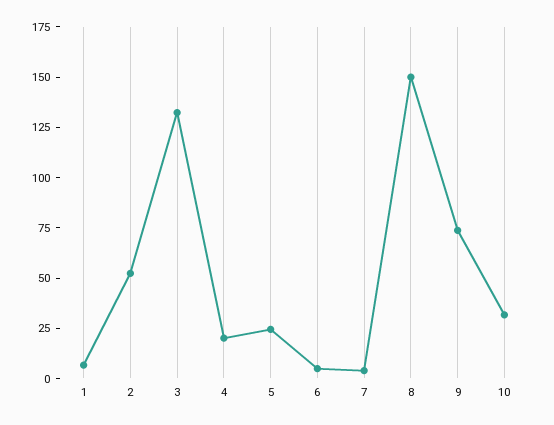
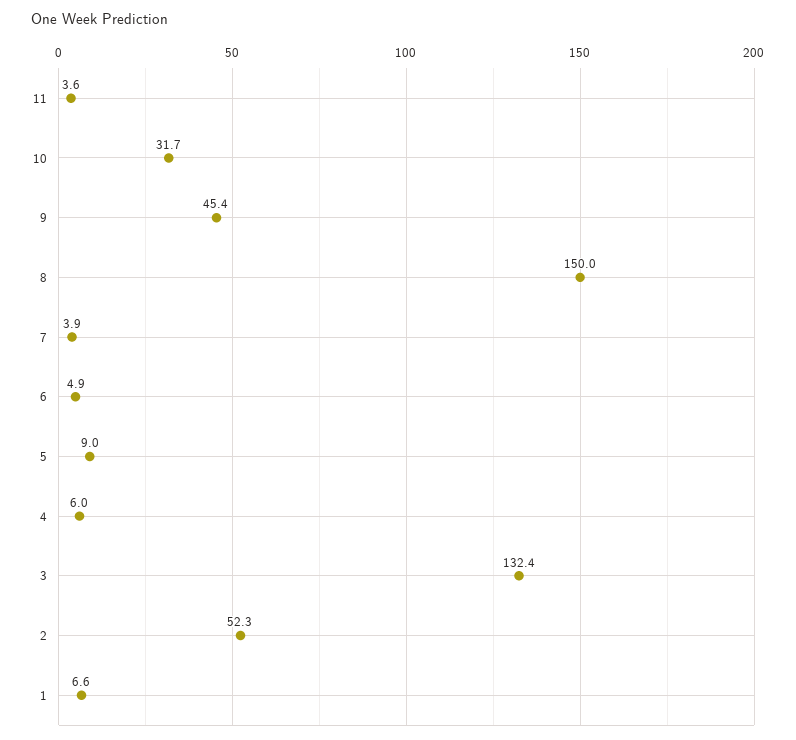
  {
    "1": 6.6,
    "2": 52.3,
    "3": 132.4,
-   "4": 20,
+   "4": 6,
-   "5": 25,
+   "5": 9,
    "6": 4.9,
    "7": 3.9,
    "8": 150,
-   "9": 75,
+   "9": 45.4,
-   "10": 31.7
+   "10": 31.7,
+   "11": 3.6
  }

